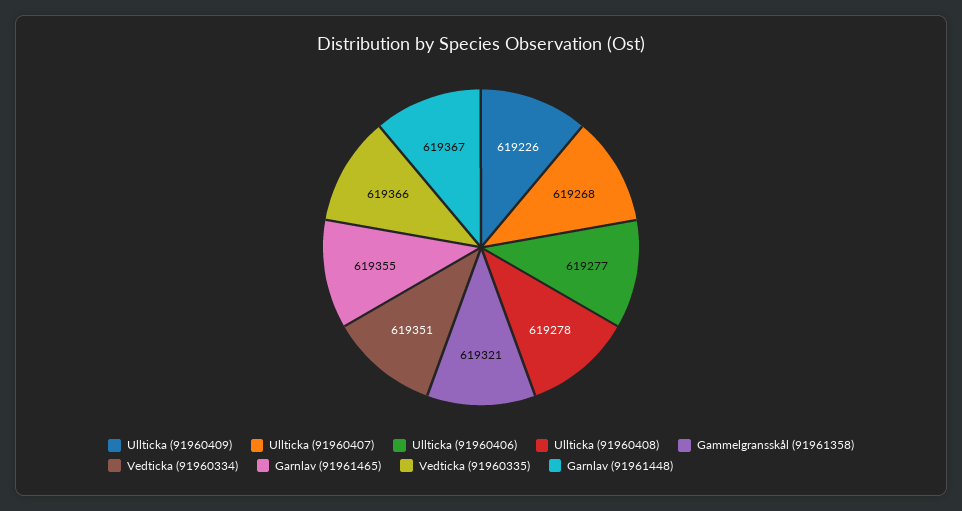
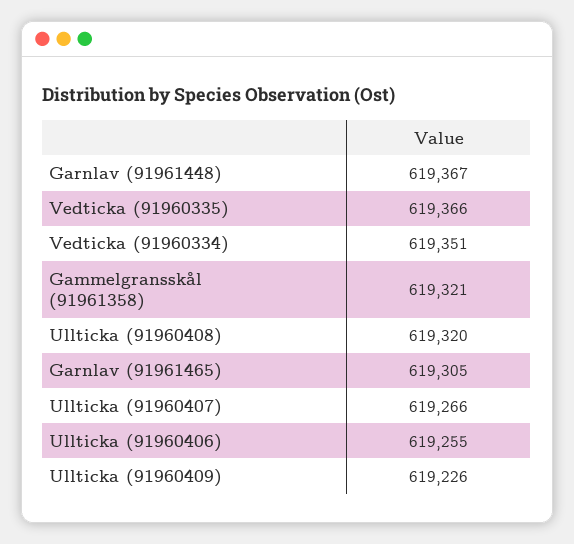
  {
    "Ullticka (91960409)": 619226,
-   "Ullticka (91960407)": 619268,
+   "Ullticka (91960407)": 619266,
-   "Ullticka (91960406)": 619277,
+   "Ullticka (91960406)": 619255,
-   "Ullticka (91960408)": 619278,
+   "Ullticka (91960408)": 619320,
    "Gammelgransskål (91961358)": 619321,
    "Vedticka (91960334)": 619351,
-   "Garnlav (91961465)": 619355,
+   "Garnlav (91961465)": 619305,
    "Vedticka (91960335)": 619366,
    "Garnlav (91961448)": 619367
  }

